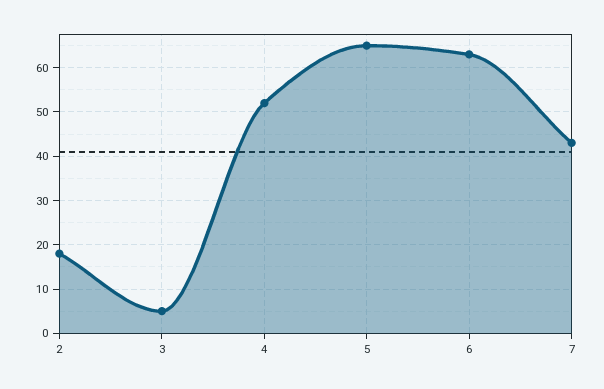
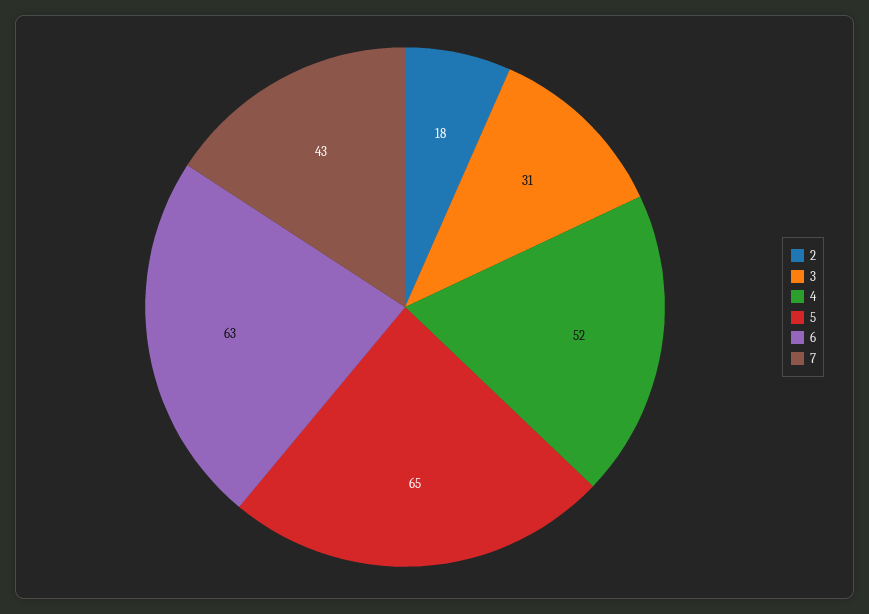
  {
    "2": 18,
-   "3": 5,
+   "3": 31,
    "4": 52,
    "5": 65,
    "6": 63,
    "7": 43
  }

